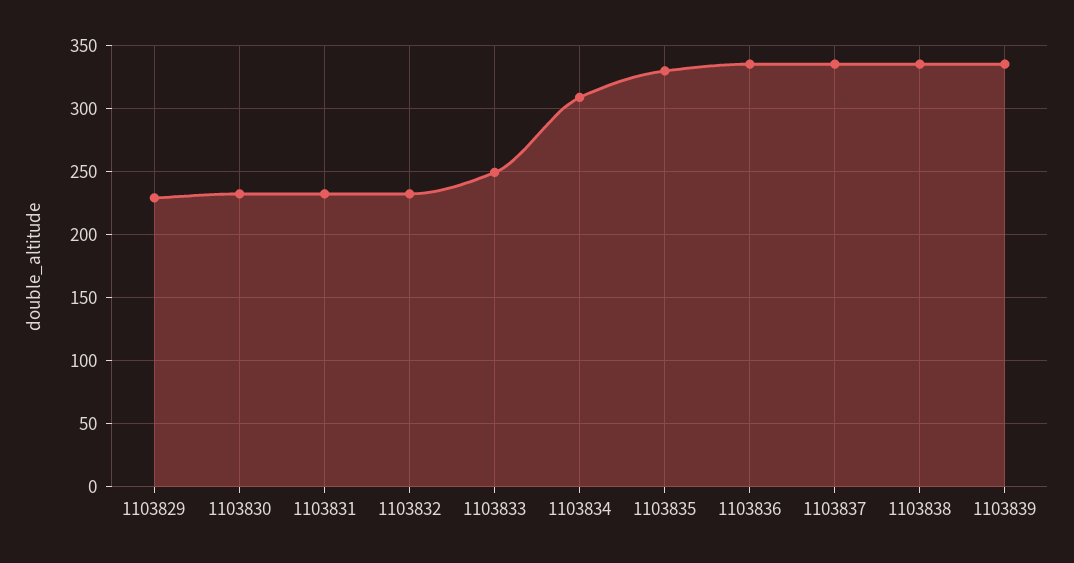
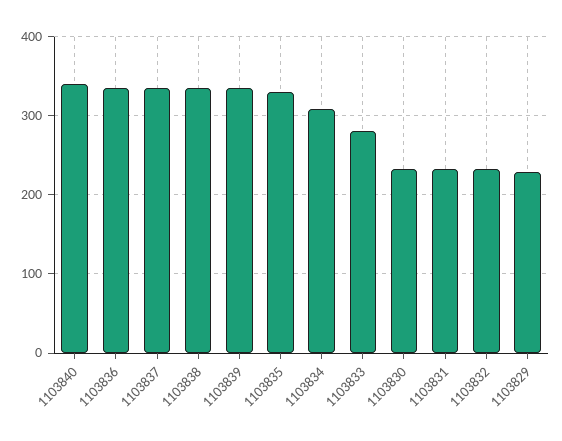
  {
    "1103829": 230,
    "1103830": 235,
    "1103831": 235,
    "1103832": 235,
-   "1103833": 250,
+   "1103833": 280,
    "1103834": 310,
    "1103835": 330,
    "1103836": 335,
    "1103837": 335,
    "1103838": 335,
-   "1103839": 335
+   "1103839": 335,
+   "1103840": 340
  }

